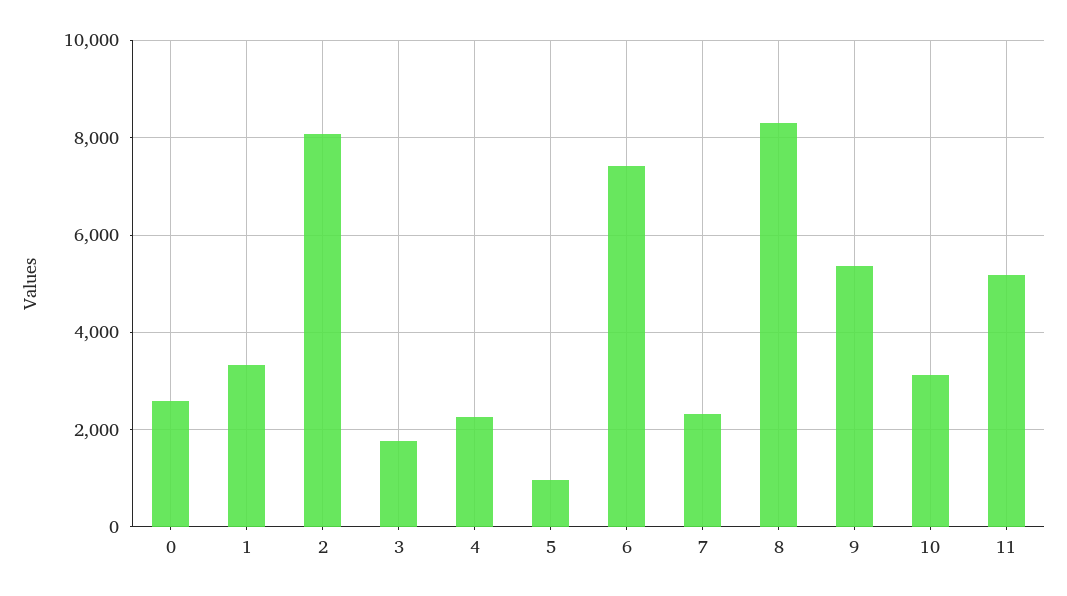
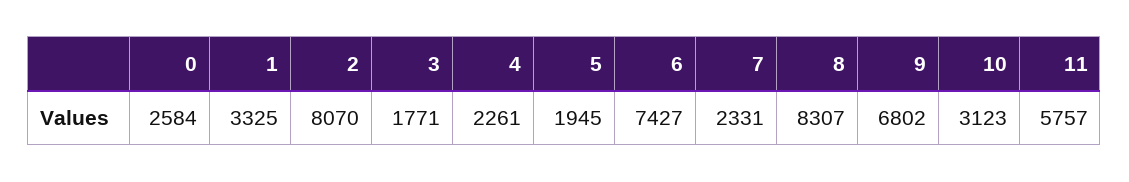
  {
    "0": 2584,
    "1": 3325,
    "2": 8070,
    "3": 1771,
    "4": 2261,
-   "5": 1000,
+   "5": 1945,
    "6": 7427,
    "7": 2331,
    "8": 8307,
-   "9": 5400,
+   "9": 6802,
    "10": 3123,
-   "11": 5200
+   "11": 5757
  }

